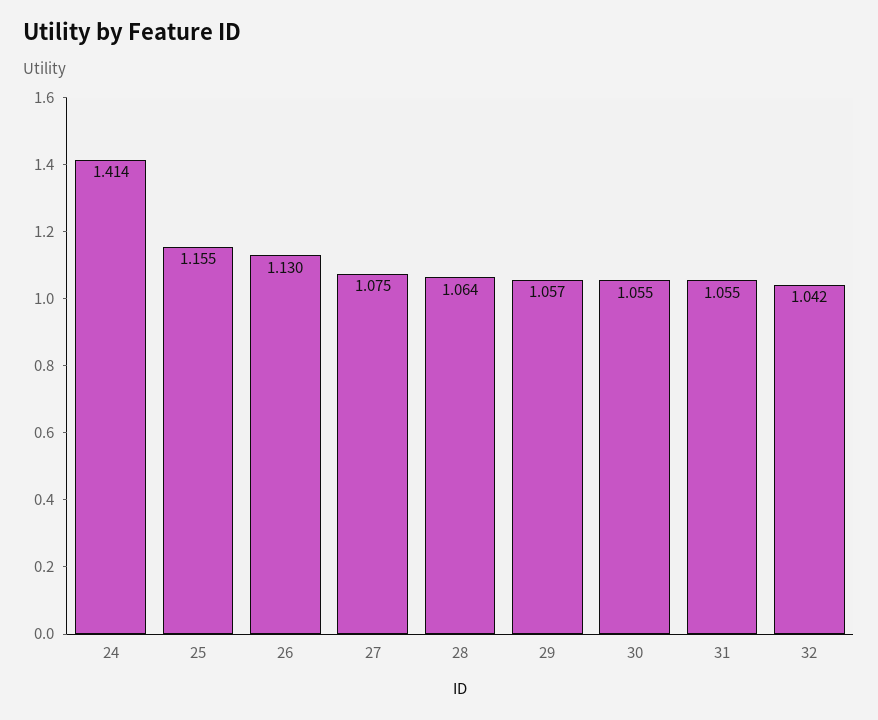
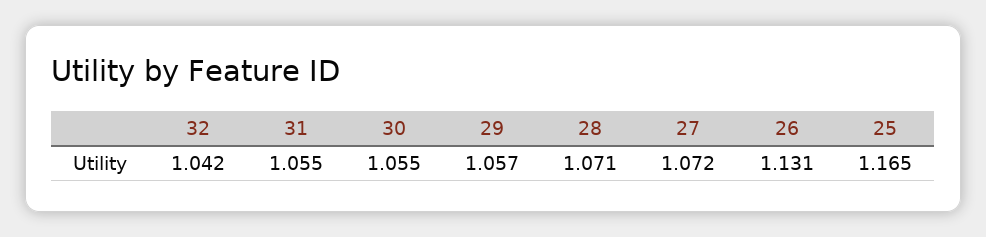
  {
-   "24": 1.414,
-   "25": 1.155,
+   "25": 1.165,
-   "26": 1.13,
+   "26": 1.131,
-   "27": 1.075,
+   "27": 1.072,
-   "28": 1.064,
+   "28": 1.071,
    "29": 1.057,
    "30": 1.055,
    "31": 1.055,
    "32": 1.042
  }

